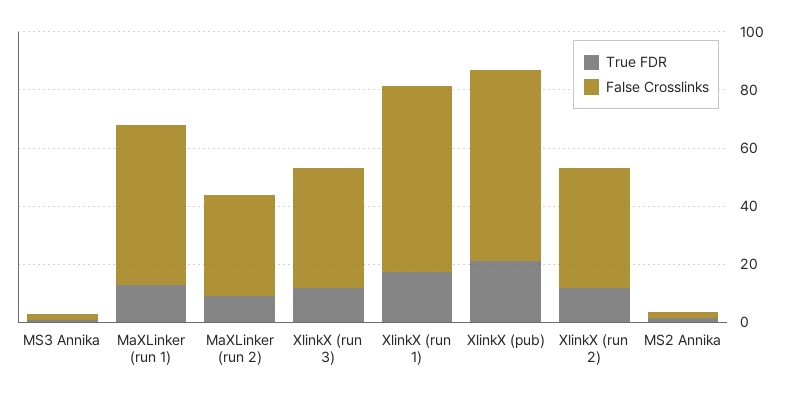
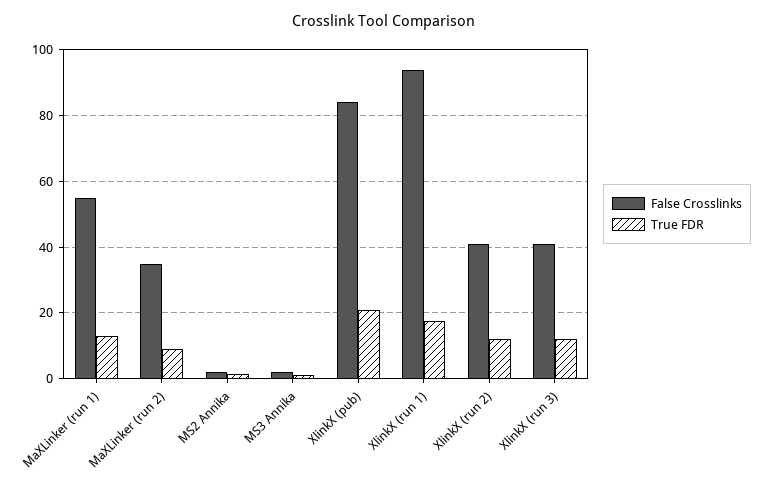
  {
    "True FDR": {
      "MS3 Annika": 0,
      "MaXLinker (run 1)": 12,
      "MaXLinker (run 2)": 8,
      "XlinkX (run 3)": 12,
      "XlinkX (run 1)": 18,
      "XlinkX (pub)": 22,
      "XlinkX (run 2)": 12,
      "MS2 Annika": 2
    },
    "False Crosslinks": {
      "MS3 Annika": 2,
      "MaXLinker (run 1)": 56,
      "MaXLinker (run 2)": 36,
      "XlinkX (run 3)": 42,
-     "XlinkX (run 1)": 65,
+     "XlinkX (run 1)": 94,
-     "XlinkX (pub)": 65,
+     "XlinkX (pub)": 84,
      "XlinkX (run 2)": 42,
      "MS2 Annika": 2
    }
  }

